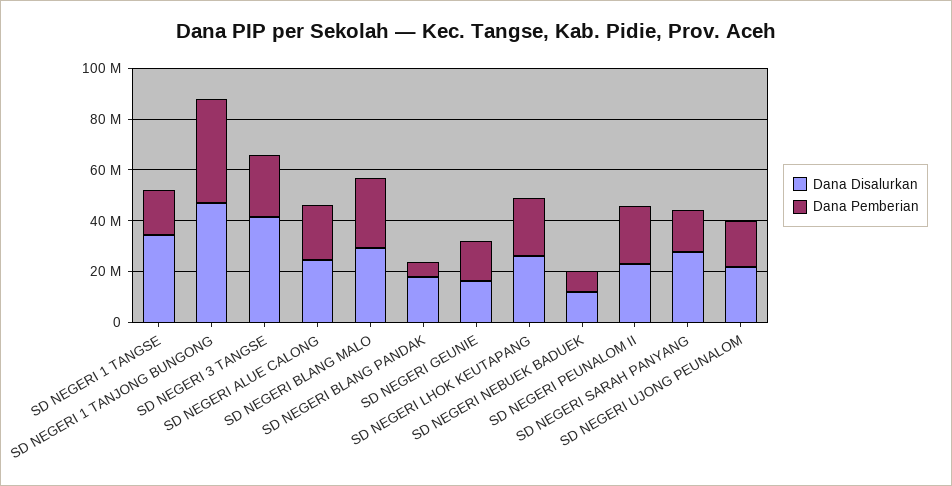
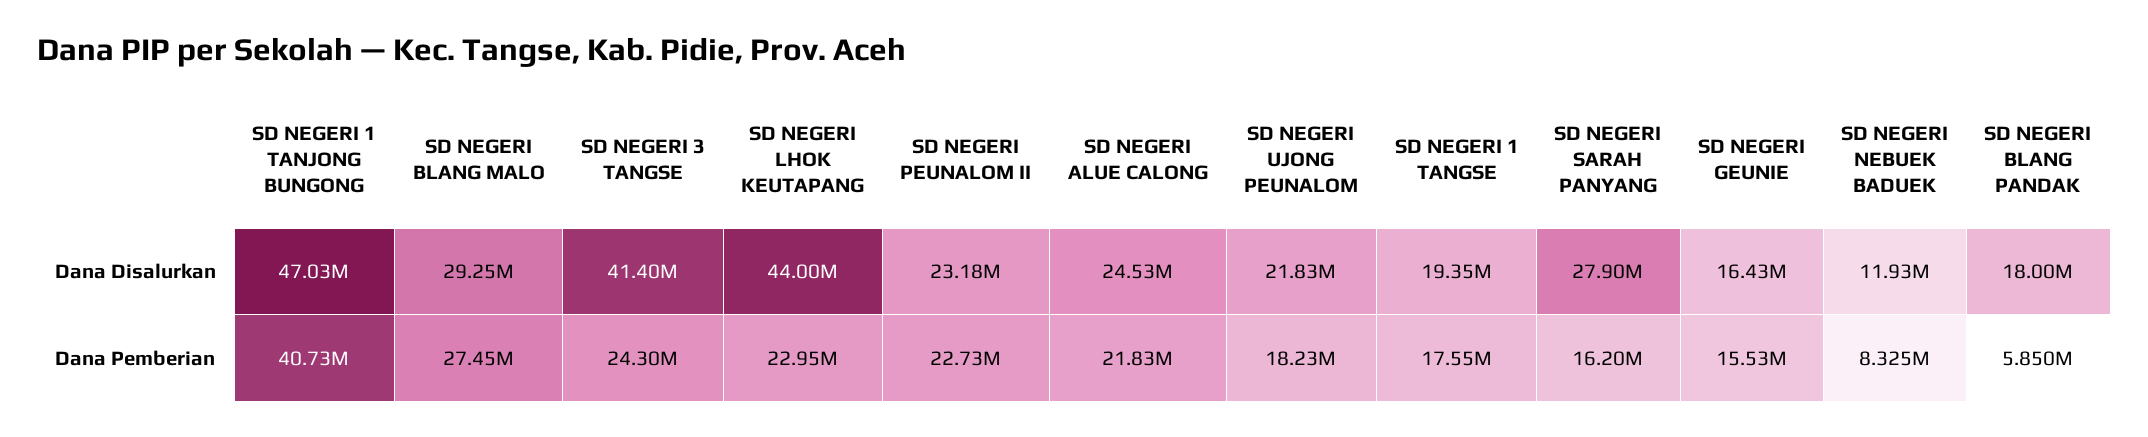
  {
    "Dana Disalurkan": {
-     "SD NEGERI 1 TANGSE": 35000000,
+     "SD NEGERI 1 TANGSE": 19350000,
      "SD NEGERI 1 TANJONG BUNGONG": 47030000,
      "SD NEGERI 3 TANGSE": 41400000,
      "SD NEGERI ALUE CALONG": 24530000,
      "SD NEGERI BLANG MALO": 29250000,
      "SD NEGERI BLANG PANDAK": 18000000,
      "SD NEGERI GEUNIE": 16430000,
-     "SD NEGERI LHOK KEUTAPANG": 25000000,
+     "SD NEGERI LHOK KEUTAPANG": 44000000,
      "SD NEGERI NEBUEK BADUEK": 11930000,
      "SD NEGERI PEUNALOM II": 23180000,
      "SD NEGERI SARAH PANYANG": 27900000,
      "SD NEGERI UJONG PEUNALOM": 21830000
    },
    "Dana Pemberian": {
      "SD NEGERI 1 TANGSE": 17550000,
      "SD NEGERI 1 TANJONG BUNGONG": 40730000,
      "SD NEGERI 3 TANGSE": 24300000,
      "SD NEGERI ALUE CALONG": 21830000,
      "SD NEGERI BLANG MALO": 27450000,
      "SD NEGERI BLANG PANDAK": 5850000,
      "SD NEGERI GEUNIE": 15530000,
      "SD NEGERI LHOK KEUTAPANG": 22950000,
      "SD NEGERI NEBUEK BADUEK": 8325000,
      "SD NEGERI PEUNALOM II": 22730000,
      "SD NEGERI SARAH PANYANG": 16200000,
      "SD NEGERI UJONG PEUNALOM": 18230000
    }
  }

